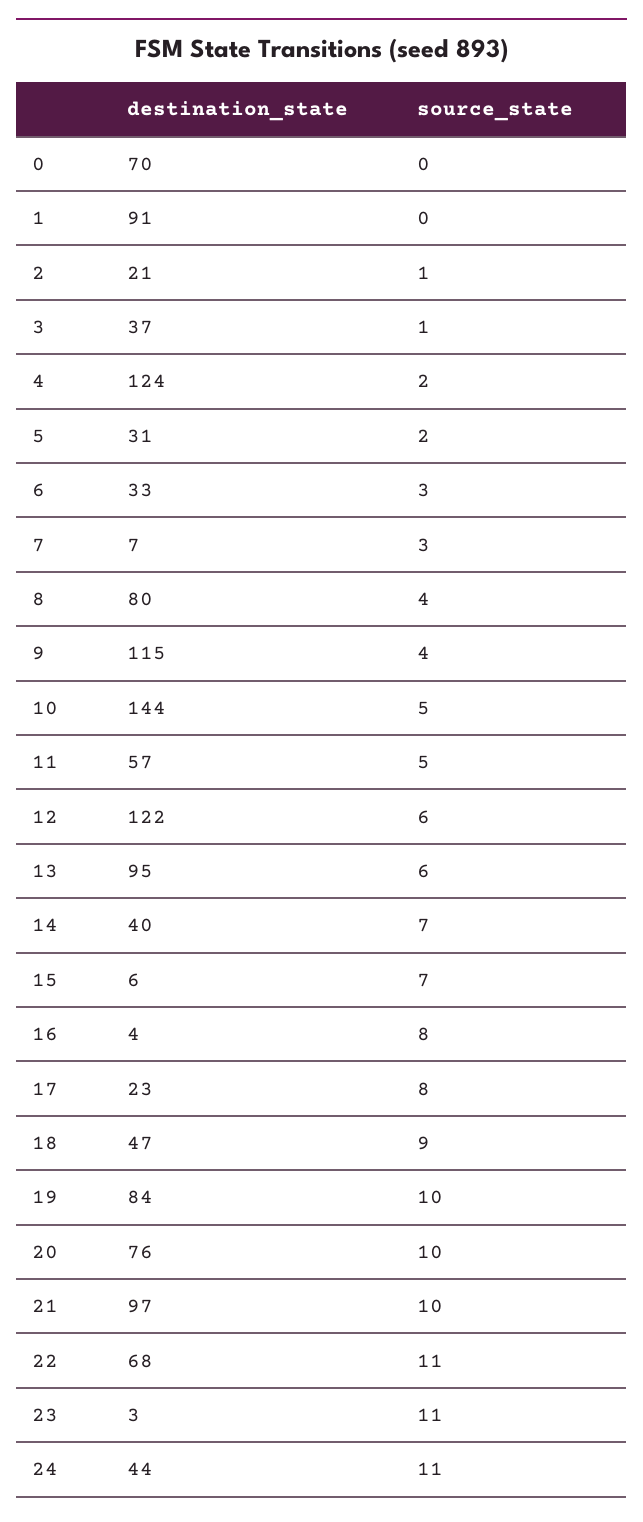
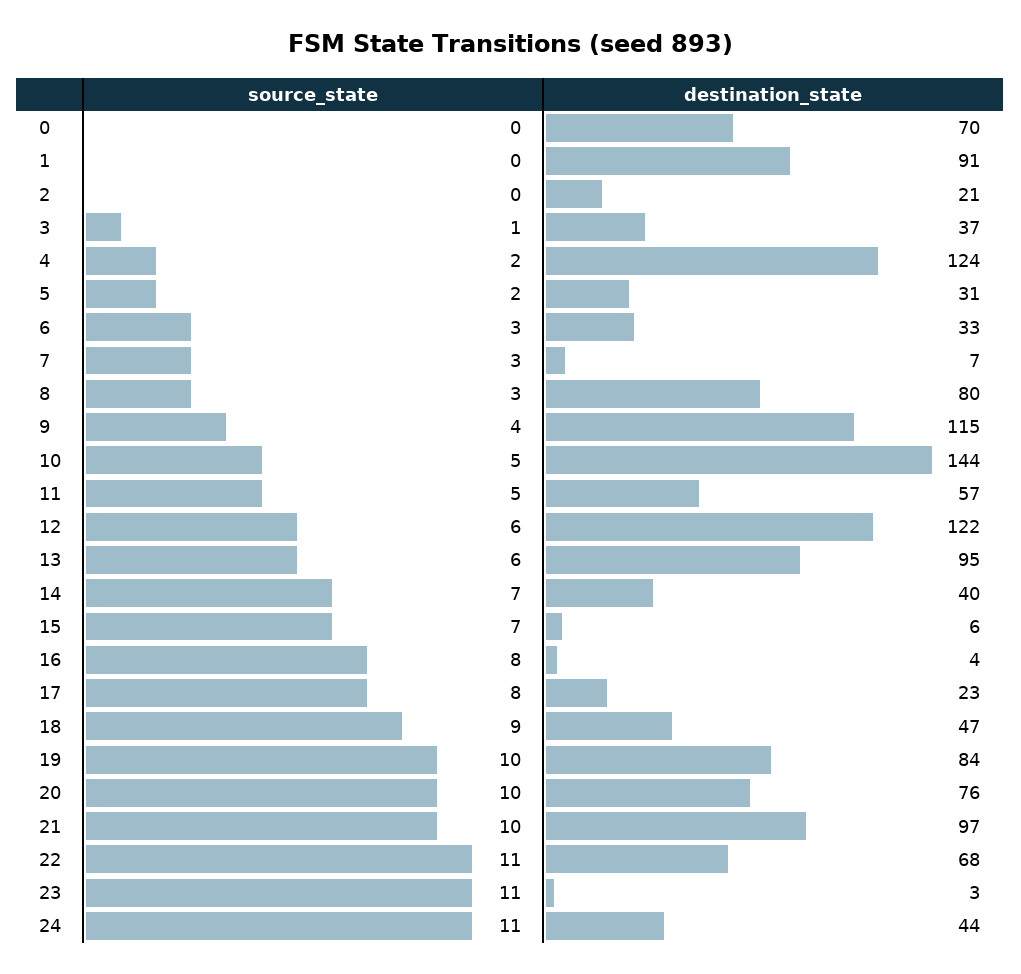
  {
    "destination_state": {
      "0": 70,
      "1": 91,
      "2": 21,
      "3": 37,
      "4": 124,
      "5": 31,
      "6": 33,
      "7": 7,
      "8": 80,
      "9": 115,
      "10": 144,
      "11": 57,
      "12": 122,
      "13": 95,
      "14": 40,
      "15": 6,
      "16": 4,
      "17": 23,
      "18": 47,
      "19": 84,
      "20": 76,
      "21": 97,
      "22": 68,
      "23": 3,
      "24": 44
    },
    "source_state": {
      "0": 0,
      "1": 0,
-     "2": 1,
+     "2": 0,
      "3": 1,
      "4": 2,
      "5": 2,
      "6": 3,
      "7": 3,
-     "8": 4,
+     "8": 3,
      "9": 4,
      "10": 5,
      "11": 5,
      "12": 6,
      "13": 6,
      "14": 7,
      "15": 7,
      "16": 8,
      "17": 8,
      "18": 9,
      "19": 10,
      "20": 10,
      "21": 10,
      "22": 11,
      "23": 11,
      "24": 11
    }
  }

